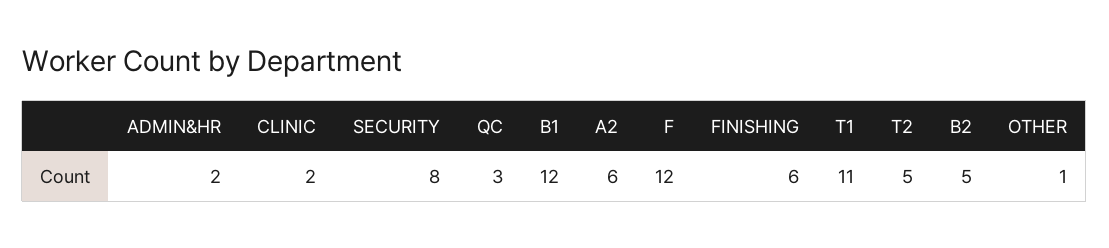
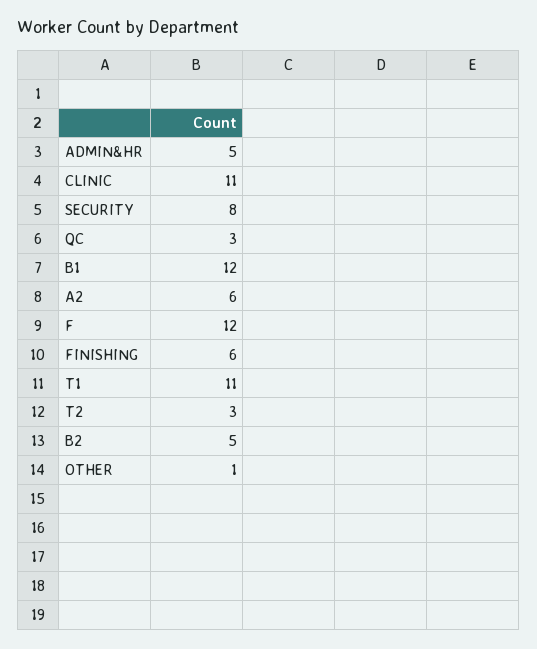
  {
-   "ADMIN&HR": 2,
+   "ADMIN&HR": 5,
-   "CLINIC": 2,
+   "CLINIC": 11,
    "SECURITY": 8,
    "QC": 3,
    "B1": 12,
    "A2": 6,
    "F": 12,
    "FINISHING": 6,
    "T1": 11,
-   "T2": 5,
+   "T2": 3,
    "B2": 5,
    "OTHER": 1
  }

